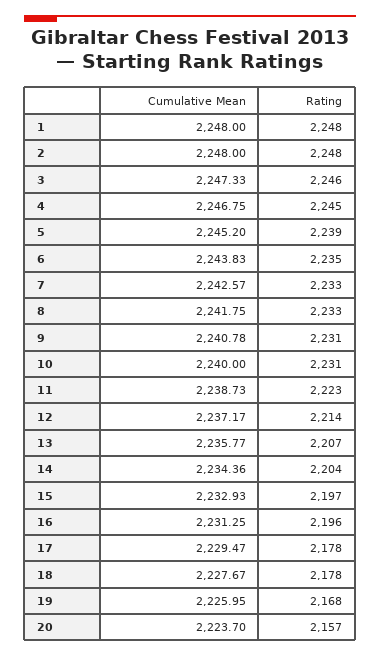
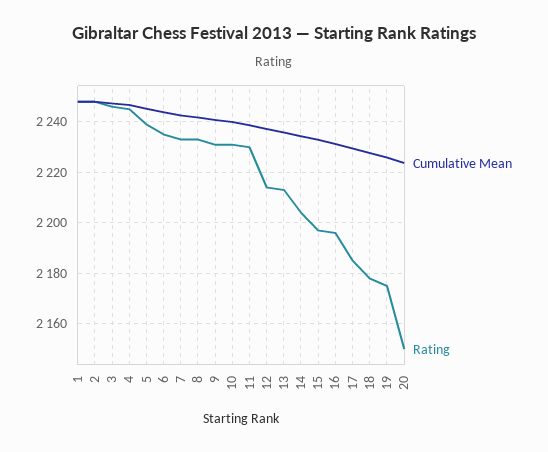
  {
    "Cumulative Mean": {
      "1": 2248,
      "2": 2248,
      "3": 2247.33,
      "4": 2246.75,
      "5": 2245.2,
      "6": 2243.83,
      "7": 2242.57,
      "8": 2241.75,
      "9": 2240.78,
      "10": 2240,
      "11": 2238.73,
      "12": 2237.17,
      "13": 2235.77,
      "14": 2234.36,
      "15": 2232.93,
      "16": 2231.25,
      "17": 2229.47,
      "18": 2227.67,
      "19": 2225.95,
      "20": 2223.7
    },
    "Rating": {
      "1": 2248,
      "2": 2248,
      "3": 2246,
      "4": 2245,
      "5": 2239,
      "6": 2235,
      "7": 2233,
      "8": 2233,
      "9": 2231,
      "10": 2231,
-     "11": 2223,
+     "11": 2230,
      "12": 2214,
-     "13": 2207,
+     "13": 2212.5,
      "14": 2204,
      "15": 2197,
      "16": 2196,
-     "17": 2178,
+     "17": 2185,
      "18": 2178,
-     "19": 2168,
+     "19": 2175,
-     "20": 2157
+     "20": 2150
    }
  }

